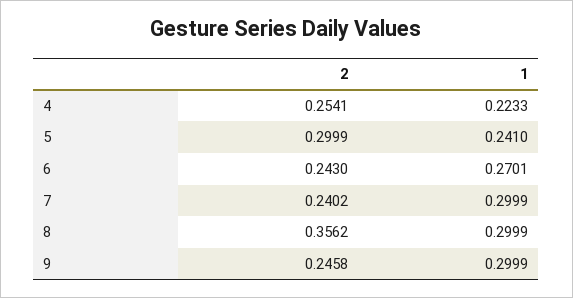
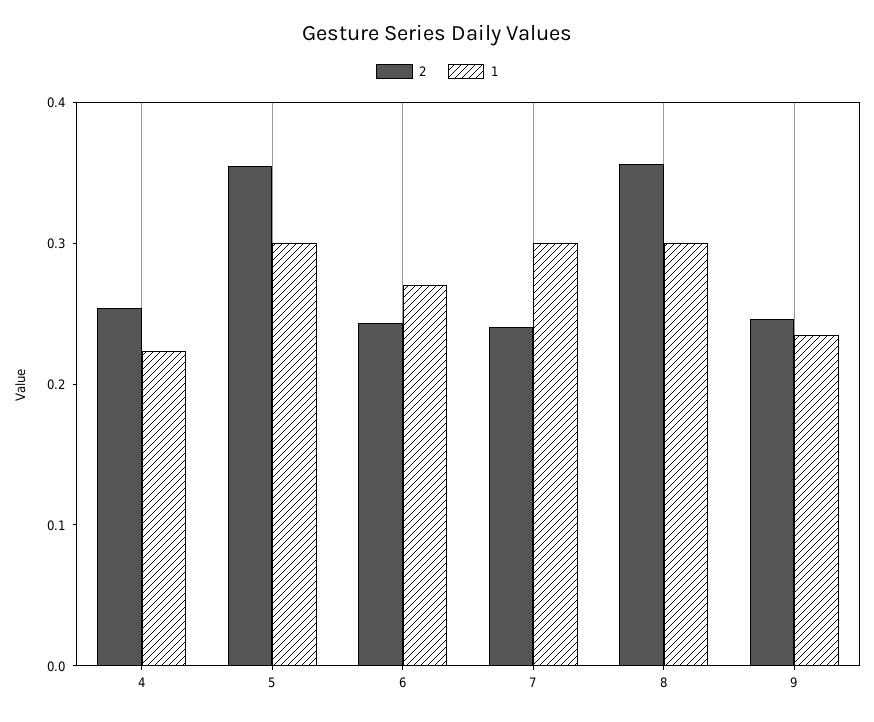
  {
    "2": {
      "4": 0.2541,
-     "5": 0.2999,
+     "5": 0.36,
      "6": 0.243,
      "7": 0.2402,
      "8": 0.3562,
      "9": 0.2458
    },
    "1": {
      "4": 0.2233,
-     "5": 0.241,
+     "5": 0.3,
      "6": 0.2701,
      "7": 0.2999,
      "8": 0.2999,
-     "9": 0.2999
+     "9": 0.24
    }
  }

